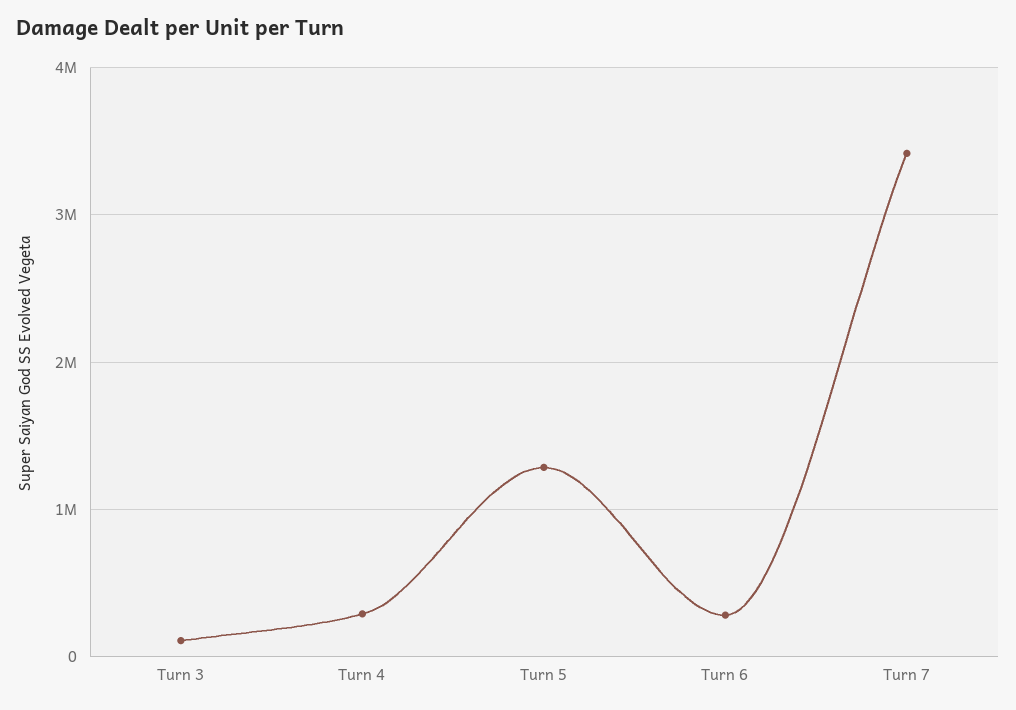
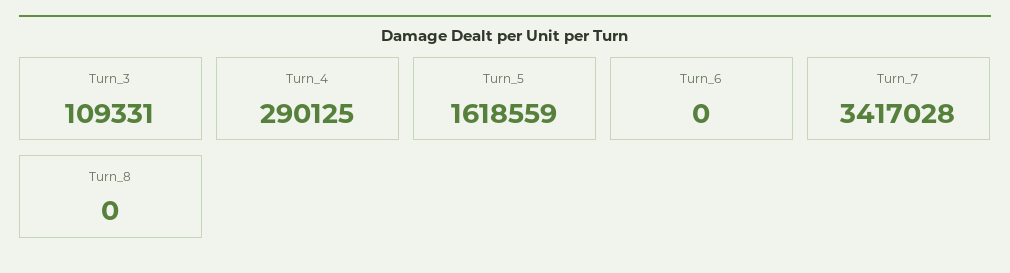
  {
    "Turn 3": 109331,
    "Turn 4": 290125,
-   "Turn 5": 1300000,
+   "Turn 5": 1618559,
-   "Turn 6": 300000,
+   "Turn 6": 0,
-   "Turn 7": 3417028
+   "Turn 7": 3417028,
+   "Turn_8": 0
  }

